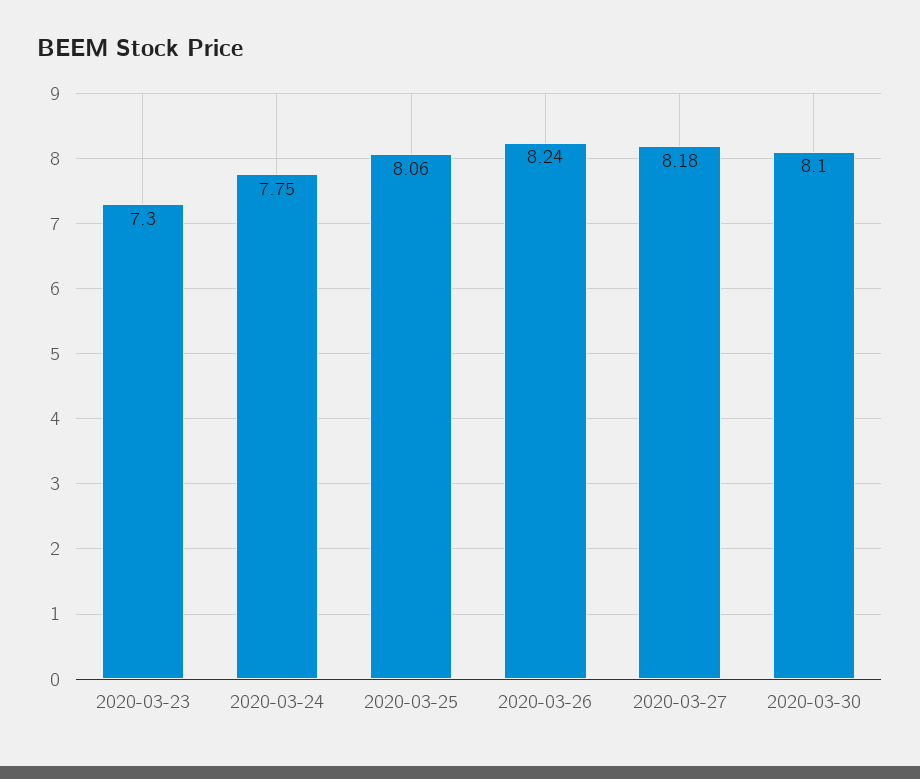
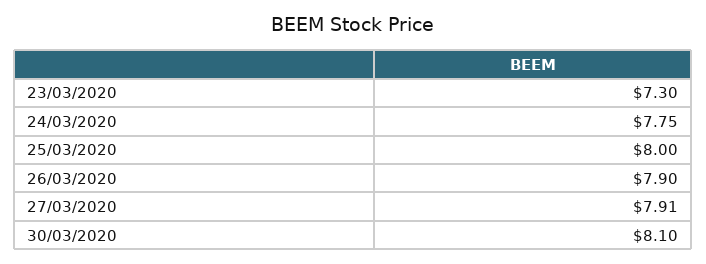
  {
    "2020-03-23": 7.3,
    "2020-03-24": 7.75,
-   "2020-03-25": 8.06,
+   "2020-03-25": 8,
-   "2020-03-26": 8.24,
+   "2020-03-26": 7.9,
-   "2020-03-27": 8.18,
+   "2020-03-27": 7.91,
    "2020-03-30": 8.1
  }

